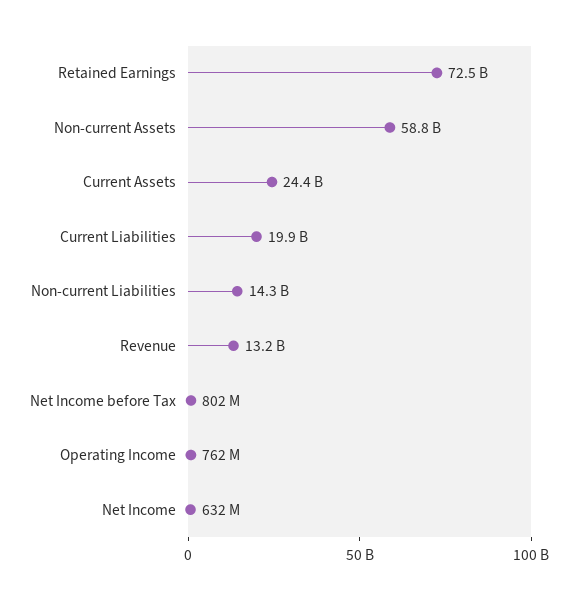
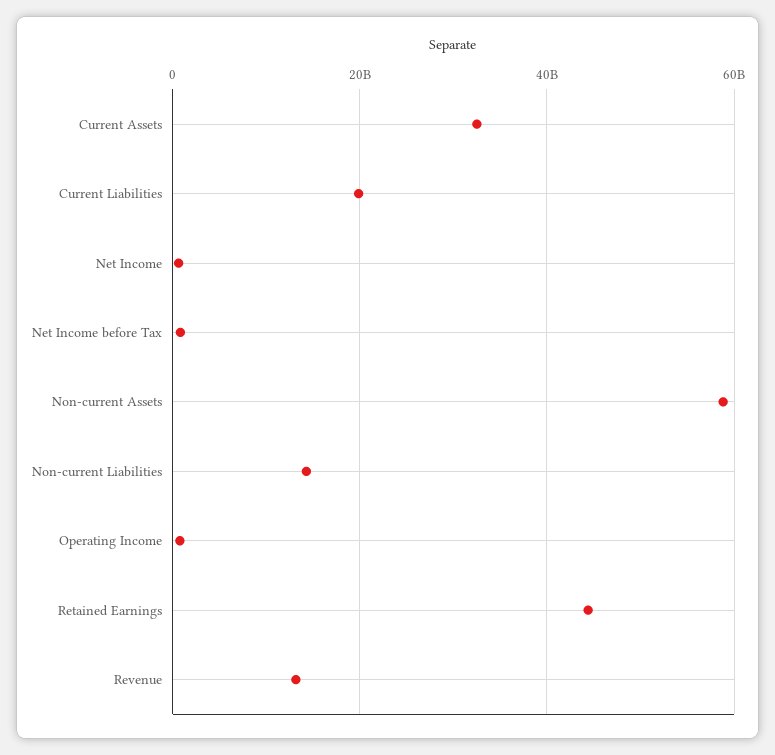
  {
-   "Retained Earnings": 72500000000,
+   "Retained Earnings": 44000000000,
    "Non-current Assets": 58800000000,
-   "Current Assets": 24400000000,
+   "Current Assets": 32000000000,
    "Current Liabilities": 19900000000,
    "Non-current Liabilities": 14300000000,
    "Revenue": 13200000000,
    "Net Income before Tax": 802000000,
    "Operating Income": 762000000,
    "Net Income": 632000000
  }

